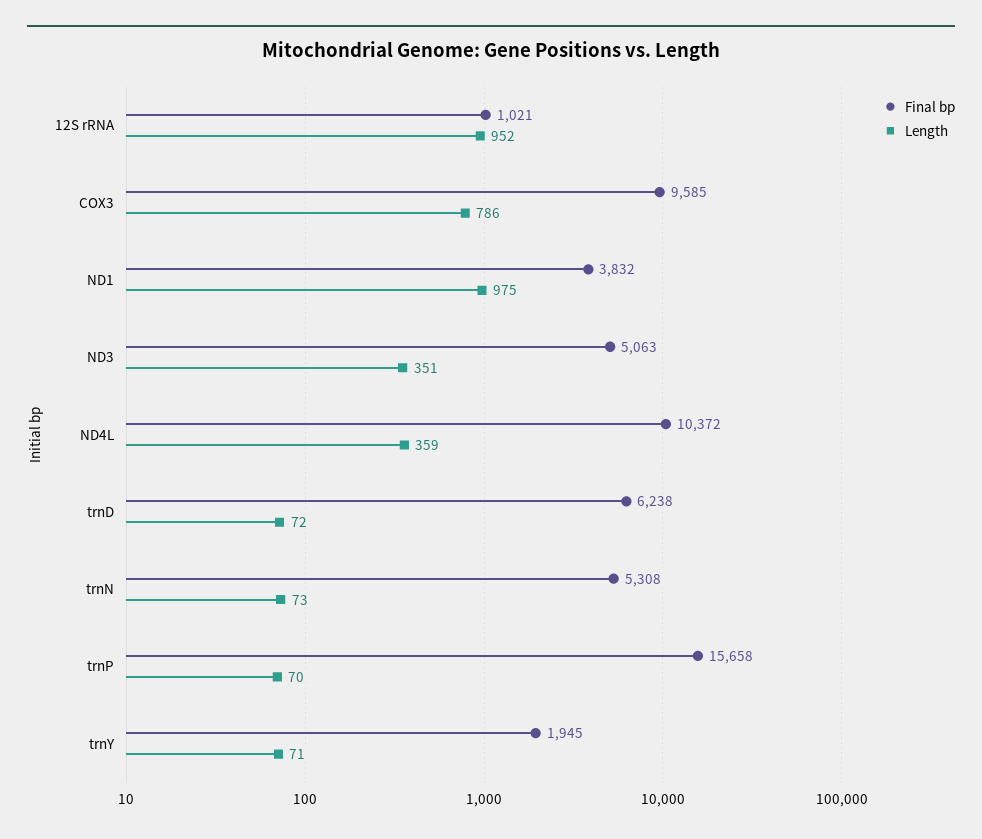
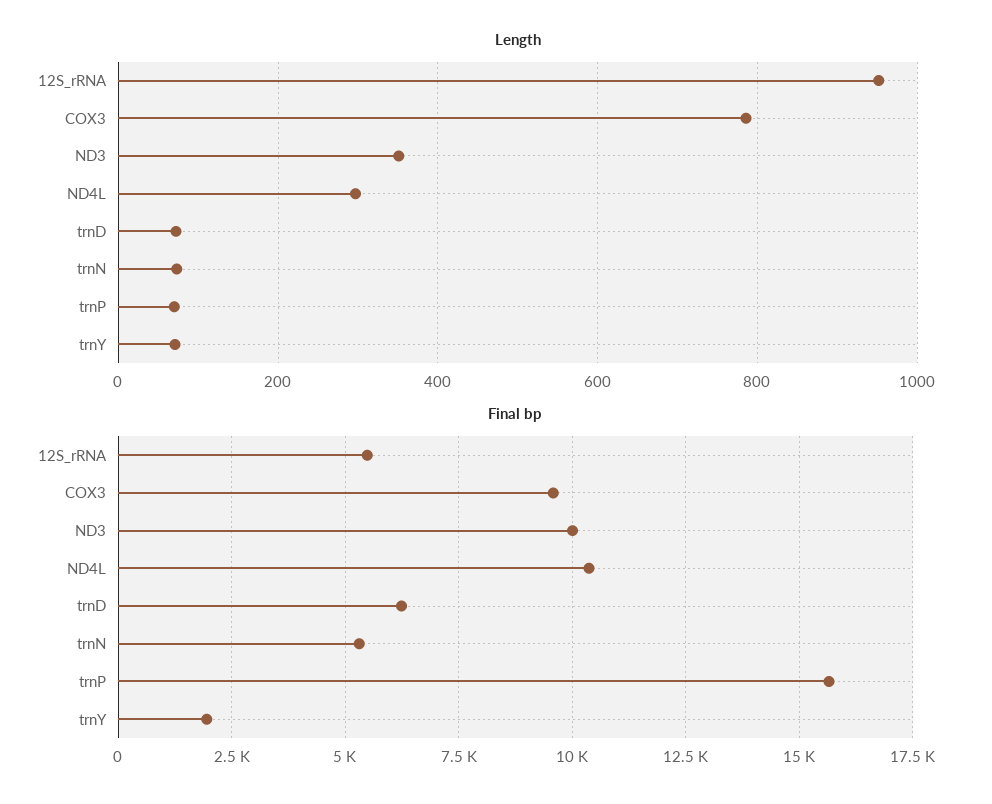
  {
    "Final bp": {
-     "12S rRNA": 1021,
+     "12S rRNA": 5500,
      "COX3": 9585,
-     "ND1": 3832,
-     "ND3": 5063,
+     "ND3": 10000,
      "ND4L": 10372,
      "trnD": 6238,
      "trnN": 5308,
      "trnP": 15658,
      "trnY": 1945
    },
    "Length": {
      "12S rRNA": 952,
      "COX3": 786,
-     "ND1": 975,
      "ND3": 351,
-     "ND4L": 359,
+     "ND4L": 300,
      "trnD": 72,
      "trnN": 73,
      "trnP": 70,
      "trnY": 71
    }
  }

